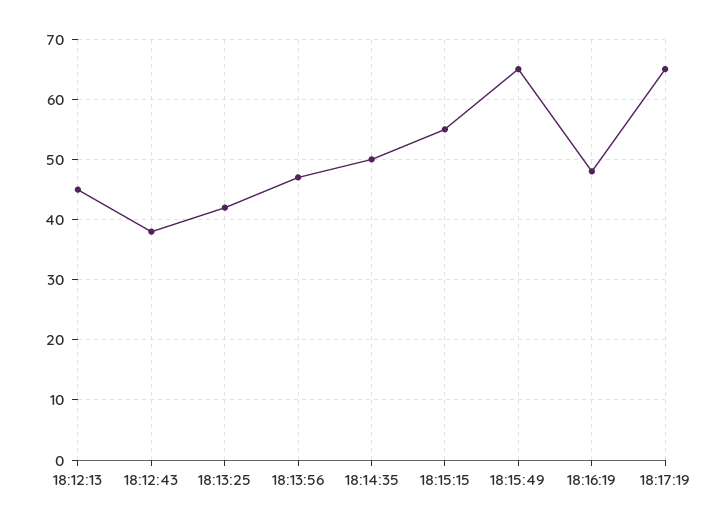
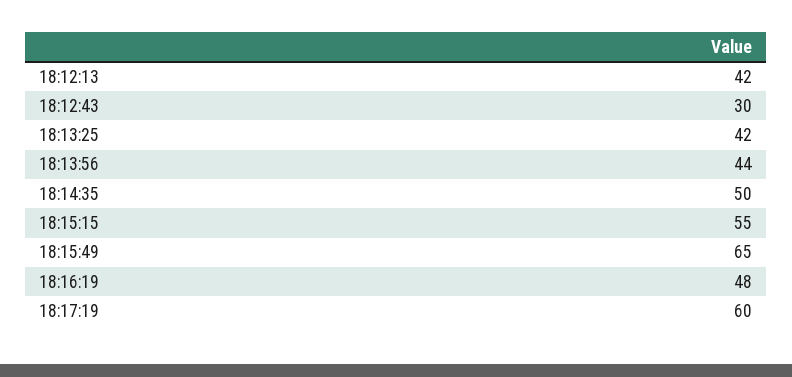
  {
-   "18:12:13": 45,
+   "18:12:13": 42,
-   "18:12:43": 38,
+   "18:12:43": 30,
    "18:13:25": 42,
-   "18:13:56": 47,
+   "18:13:56": 44,
    "18:14:35": 50,
    "18:15:15": 55,
    "18:15:49": 65,
    "18:16:19": 48,
-   "18:17:19": 65
+   "18:17:19": 60
  }

